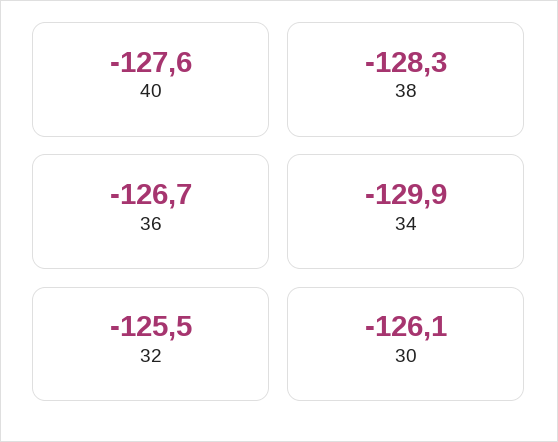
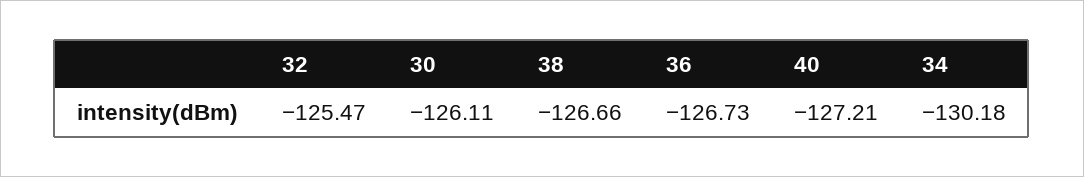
  {
-   "40": -127.6,
+   "40": -127.21,
-   "38": -128.3,
+   "38": -126.66,
    "36": -126.73,
-   "34": -129.9,
+   "34": -130.18,
    "32": -125.47,
    "30": -126.11
  }

